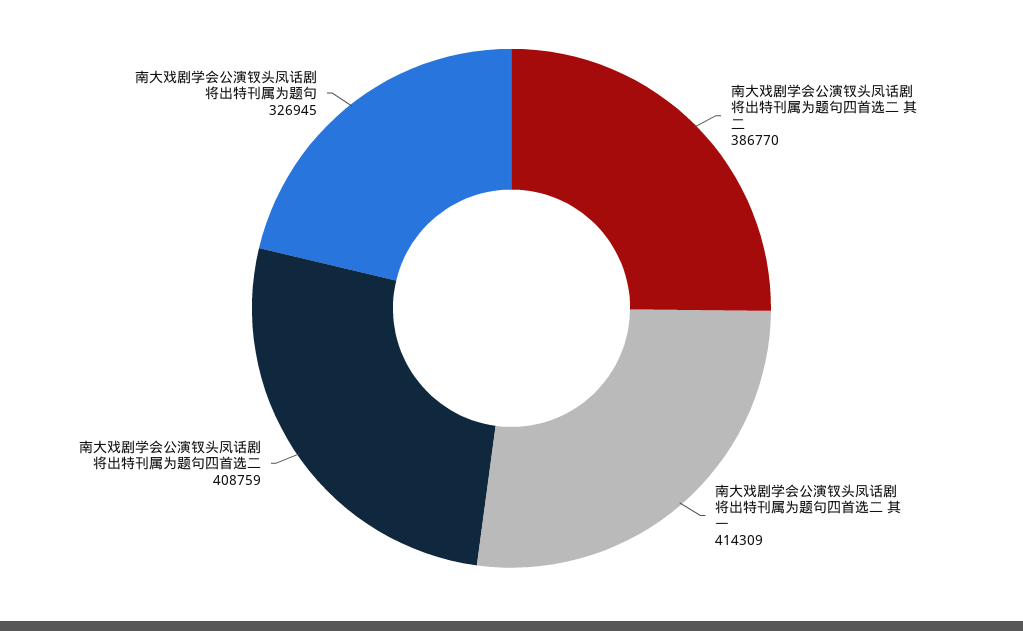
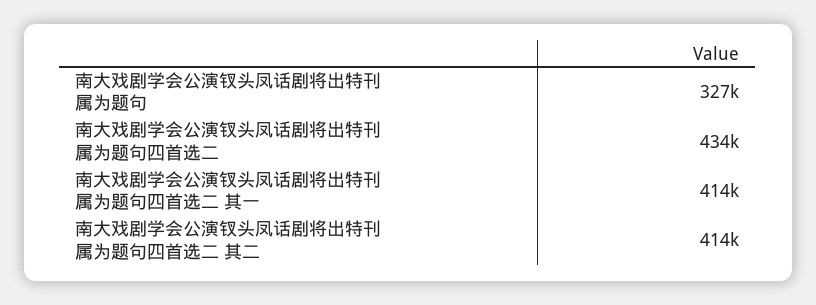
  {
-   "南大戏剧学会公演钗头凤话剧将出特刊属为题句四首选二 其二": 386770,
+   "南大戏剧学会公演钗头凤话剧将出特刊属为题句四首选二 其二": 414000,
    "南大戏剧学会公演钗头凤话剧将出特刊属为题句四首选二 其一": 414309,
-   "南大戏剧学会公演钗头凤话剧将出特刊属为题句四首选二": 408759,
+   "南大戏剧学会公演钗头凤话剧将出特刊属为题句四首选二": 434000,
    "南大戏剧学会公演钗头凤话剧将出特刊属为题句": 326945
  }

